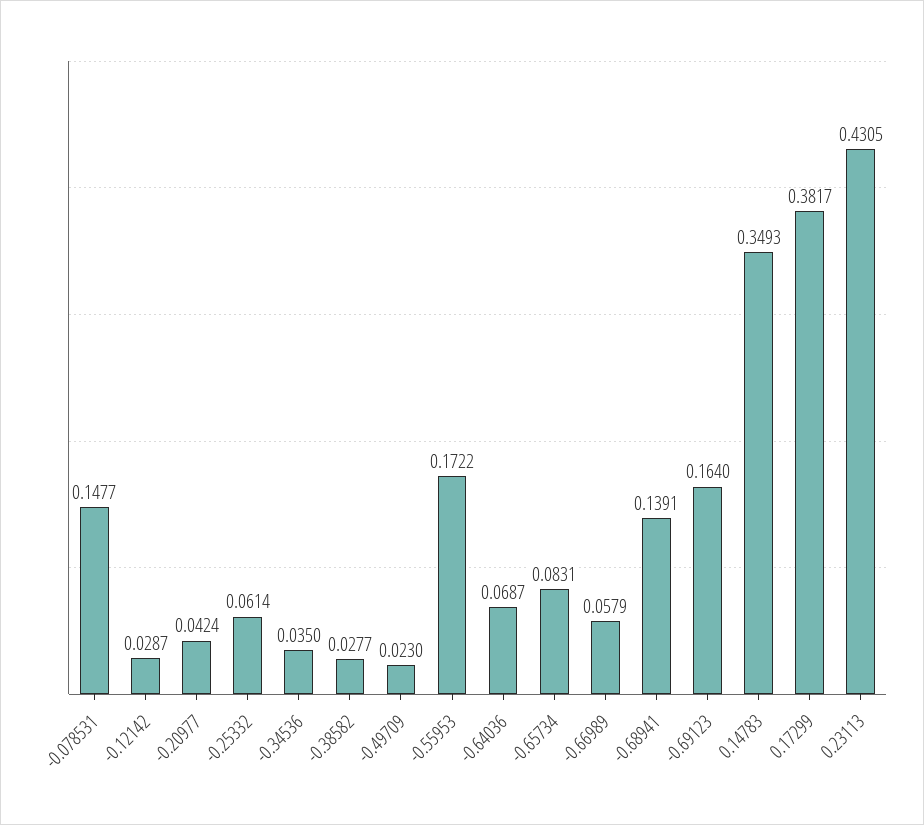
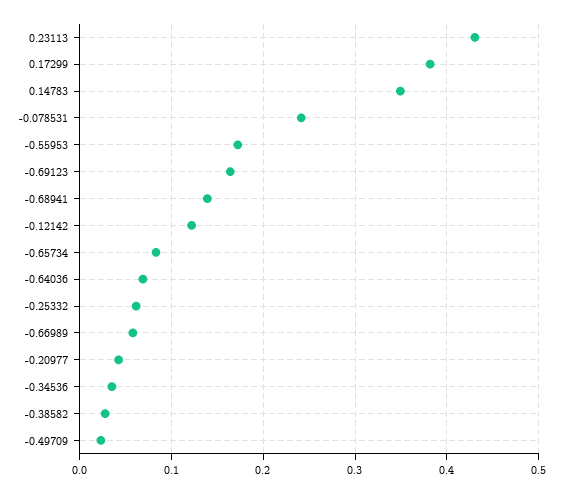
  {
-   "-0.078531": 0.1477,
+   "-0.078531": 0.24,
-   "-0.12142": 0.0287,
+   "-0.12142": 0.12,
    "-0.20977": 0.0424,
    "-0.25332": 0.0614,
    "-0.34536": 0.035,
    "-0.38582": 0.0277,
    "-0.49709": 0.023,
    "-0.55953": 0.1722,
    "-0.64036": 0.0687,
    "-0.65734": 0.0831,
    "-0.66989": 0.0579,
    "-0.68941": 0.1391,
    "-0.69123": 0.164,
    "0.14783": 0.3493,
    "0.17299": 0.3817,
    "0.23113": 0.4305
  }

